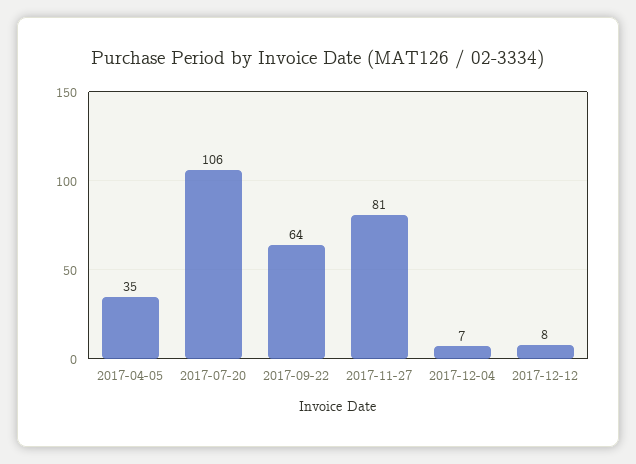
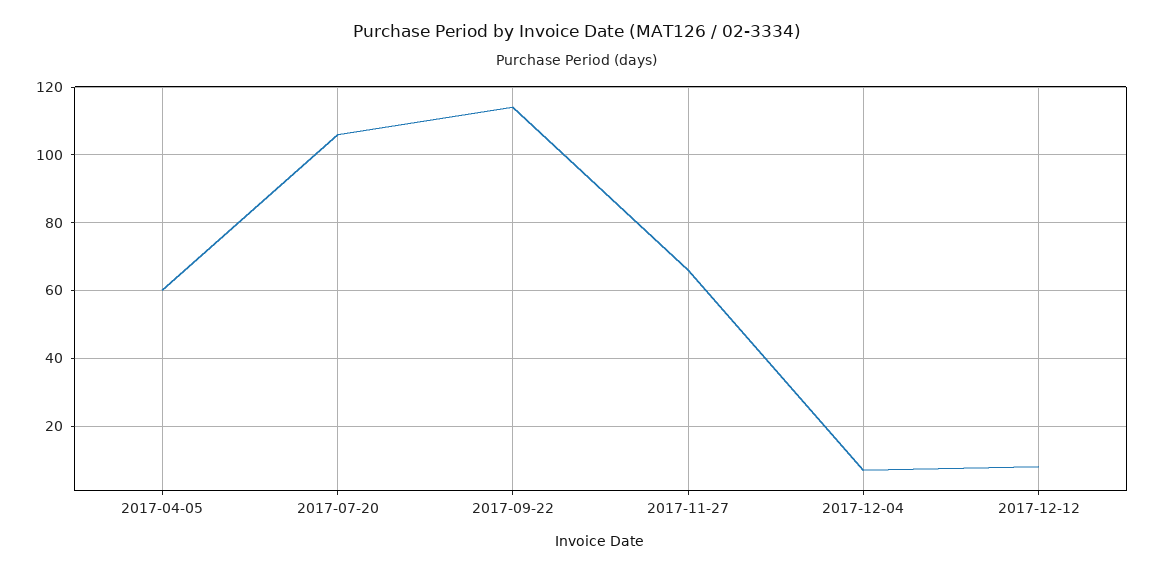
  {
-   "2017-04-05": 35,
+   "2017-04-05": 60,
    "2017-07-20": 106,
-   "2017-09-22": 64,
+   "2017-09-22": 115,
-   "2017-11-27": 81,
+   "2017-11-27": 65,
    "2017-12-04": 7,
    "2017-12-12": 8
  }

